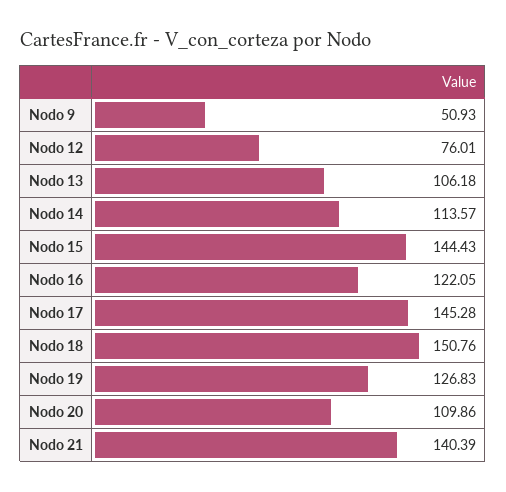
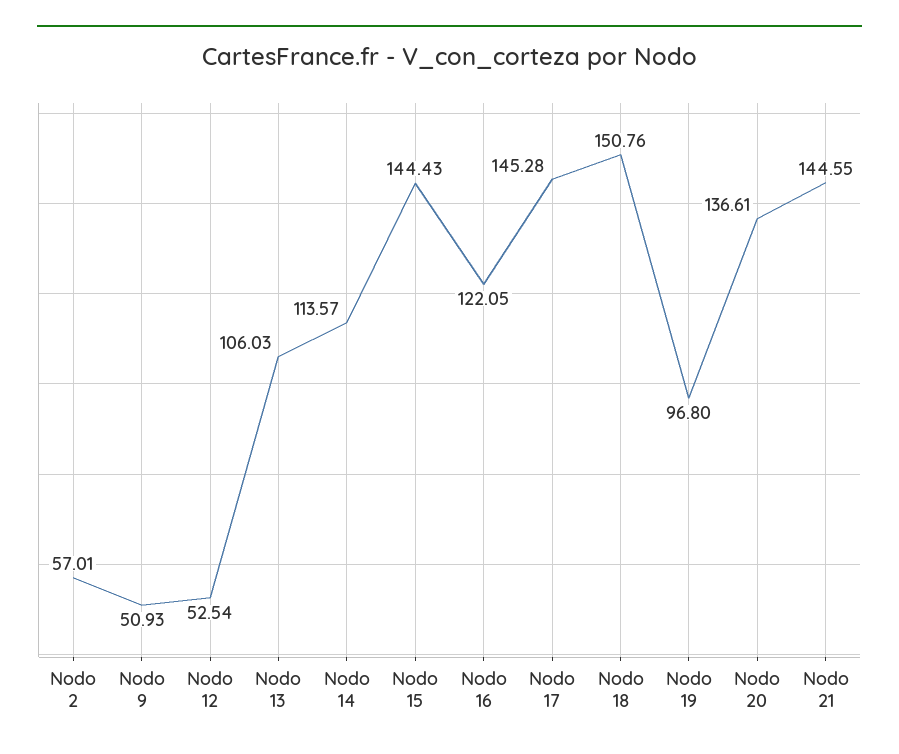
  {
    "Nodo 9": 50.93,
-   "Nodo 12": 76.01,
+   "Nodo 12": 52.54,
-   "Nodo 13": 106.18,
+   "Nodo 13": 106.03,
    "Nodo 14": 113.57,
    "Nodo 15": 144.43,
    "Nodo 16": 122.05,
    "Nodo 17": 145.28,
    "Nodo 18": 150.76,
-   "Nodo 19": 126.83,
+   "Nodo 19": 96.8,
-   "Nodo 20": 109.86,
+   "Nodo 20": 136.61,
-   "Nodo 21": 140.39
+   "Nodo 21": 144.55,
+   "Nodo 2": 57.01
  }

